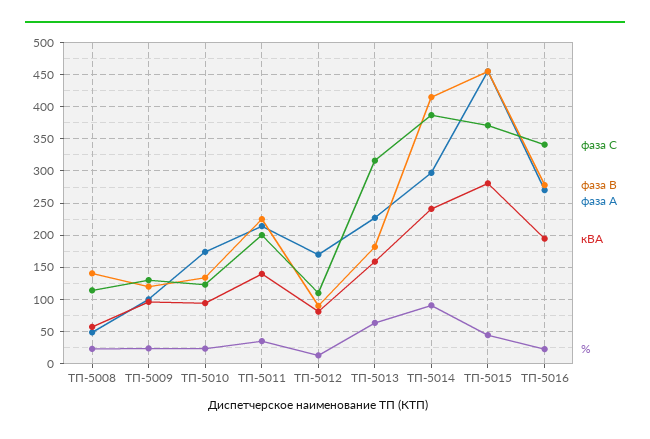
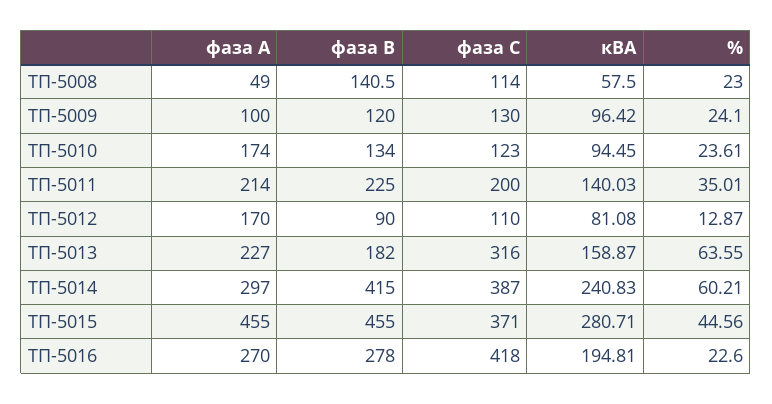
  {
    "фаза С": {
      "ТП-5008": 114,
      "ТП-5009": 130,
      "ТП-5010": 123,
      "ТП-5011": 200,
      "ТП-5012": 110,
      "ТП-5013": 316,
      "ТП-5014": 387,
      "ТП-5015": 371,
-     "ТП-5016": 340
+     "ТП-5016": 418
    },
    "фаза В": {
      "ТП-5008": 140.5,
      "ТП-5009": 120,
      "ТП-5010": 134,
      "ТП-5011": 225,
      "ТП-5012": 90,
      "ТП-5013": 182,
      "ТП-5014": 415,
      "ТП-5015": 455,
      "ТП-5016": 278
    },
    "фаза А": {
      "ТП-5008": 49,
      "ТП-5009": 100,
      "ТП-5010": 174,
      "ТП-5011": 214,
      "ТП-5012": 170,
      "ТП-5013": 227,
      "ТП-5014": 297,
      "ТП-5015": 455,
      "ТП-5016": 270
    },
    "кВА": {
      "ТП-5008": 57.5,
      "ТП-5009": 96.42,
      "ТП-5010": 94.45,
      "ТП-5011": 140.03,
      "ТП-5012": 81.08,
      "ТП-5013": 158.87,
      "ТП-5014": 240.83,
      "ТП-5015": 280.71,
      "ТП-5016": 194.81
    },
    "%": {
      "ТП-5008": 23,
      "ТП-5009": 24.1,
      "ТП-5010": 23.61,
      "ТП-5011": 35.01,
      "ТП-5012": 12.87,
      "ТП-5013": 63.55,
-     "ТП-5014": 90,
+     "ТП-5014": 60.21,
      "ТП-5015": 44.56,
      "ТП-5016": 22.6
    }
  }

